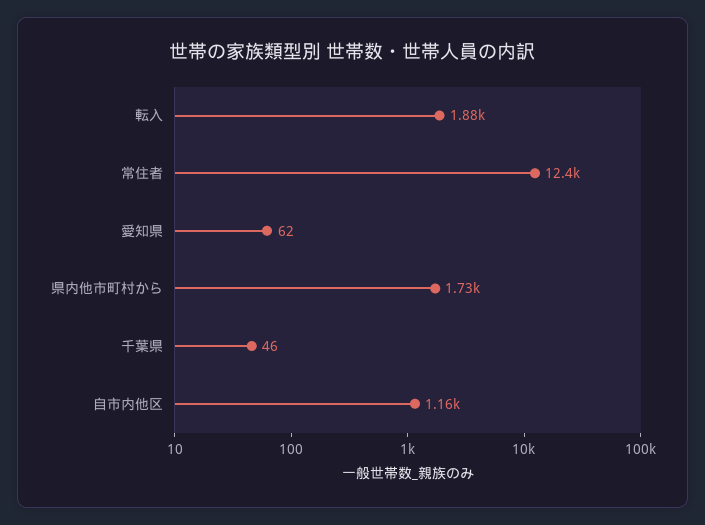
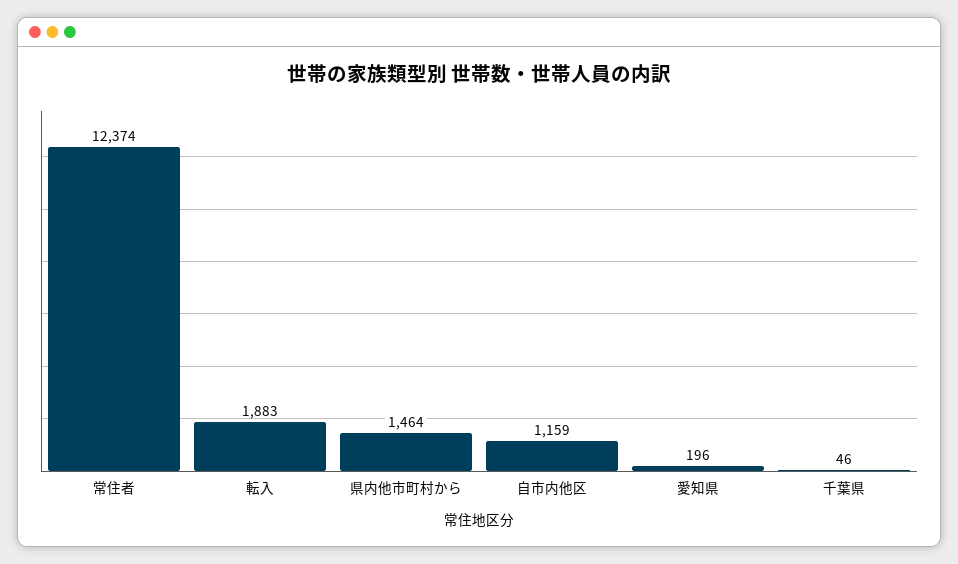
  {
    "転入": 1883,
    "常住者": 12374,
-   "愛知県": 62,
+   "愛知県": 196,
-   "県内他市町村から": 1730,
+   "県内他市町村から": 1464,
    "千葉県": 46,
    "自市内他区": 1159
  }

